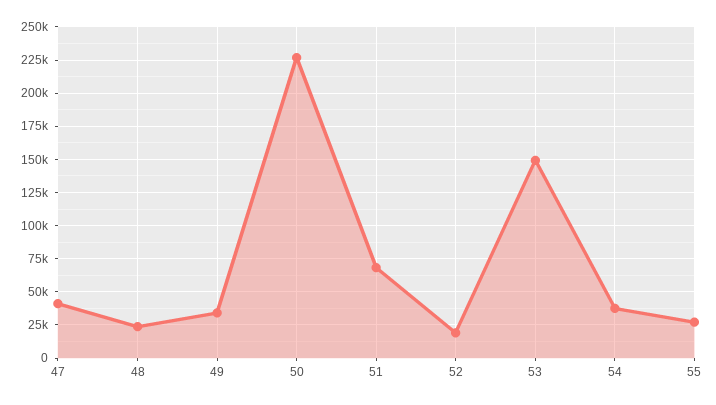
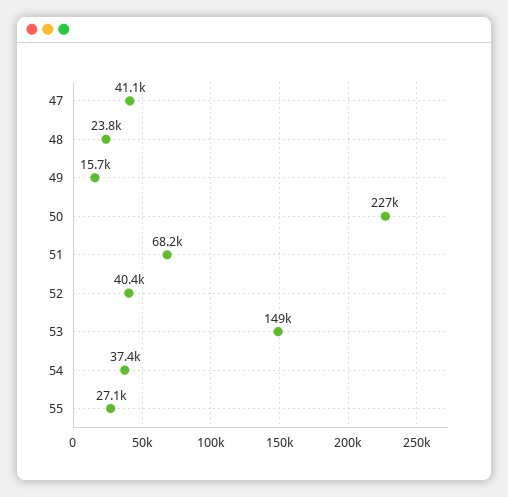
  {
    "47": 41100,
    "48": 23800,
-   "49": 35000,
+   "49": 15700,
    "50": 227000,
    "51": 68200,
-   "52": 20000,
+   "52": 40400,
    "53": 149000,
    "54": 37400,
    "55": 27100
  }

